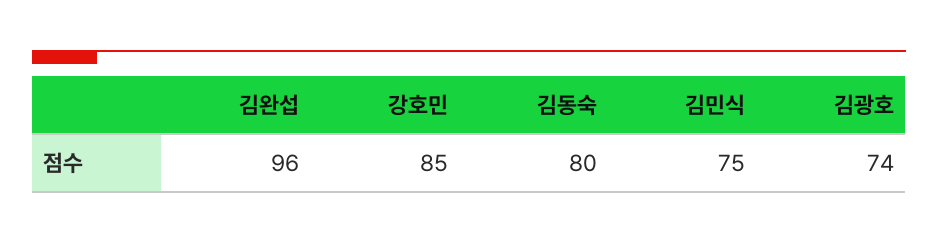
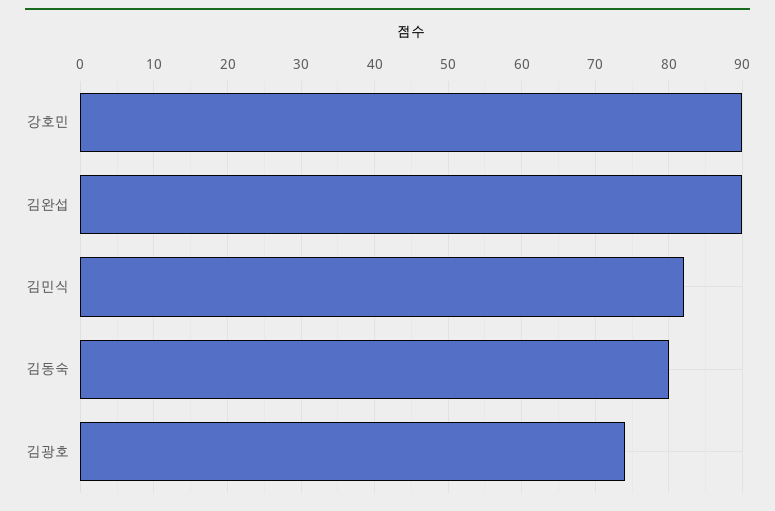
  {
-   "김완섭": 96,
+   "김완섭": 90,
-   "강호민": 85,
+   "강호민": 90,
    "김동숙": 80,
-   "김민식": 75,
+   "김민식": 82,
    "김광호": 74
  }

